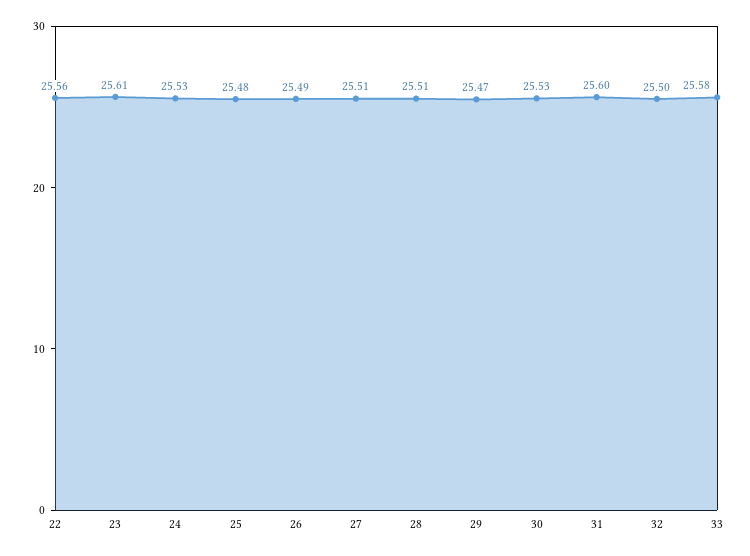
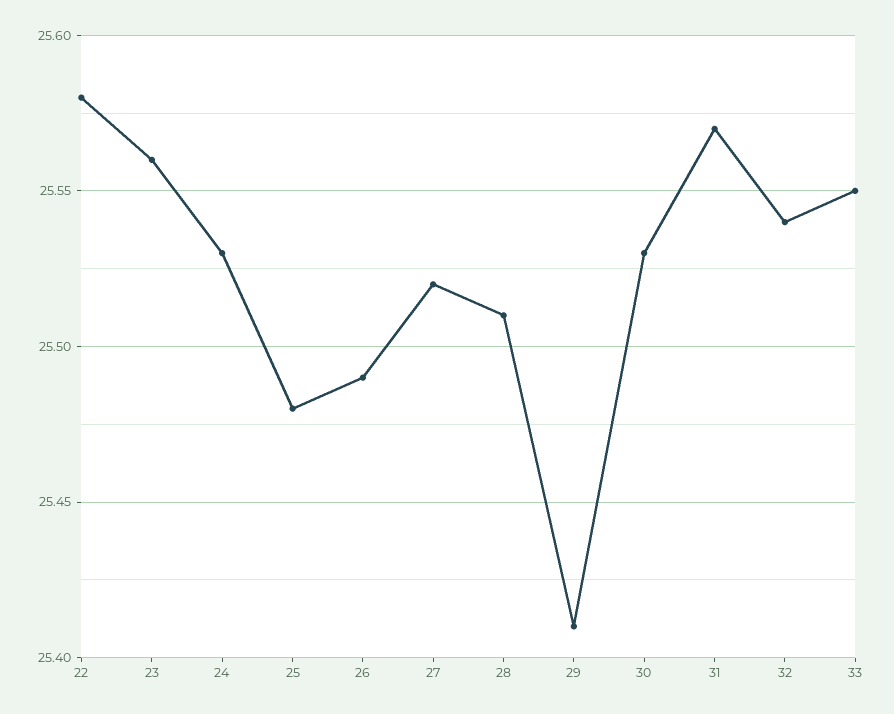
  {
-   "22": 25.56,
+   "22": 25.58,
-   "23": 25.61,
+   "23": 25.56,
    "24": 25.53,
    "25": 25.48,
    "26": 25.49,
-   "27": 25.51,
+   "27": 25.52,
    "28": 25.51,
-   "29": 25.47,
+   "29": 25.41,
    "30": 25.53,
-   "31": 25.6,
+   "31": 25.57,
-   "32": 25.5,
+   "32": 25.54,
-   "33": 25.58
+   "33": 25.55
  }

